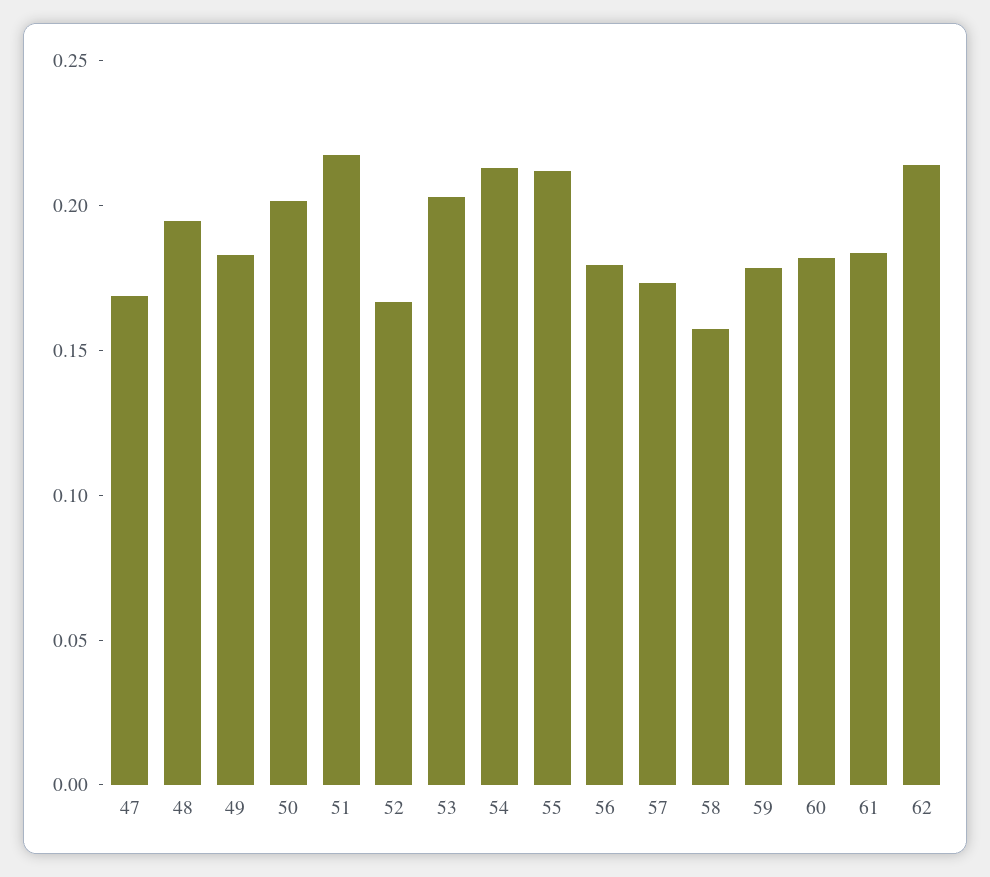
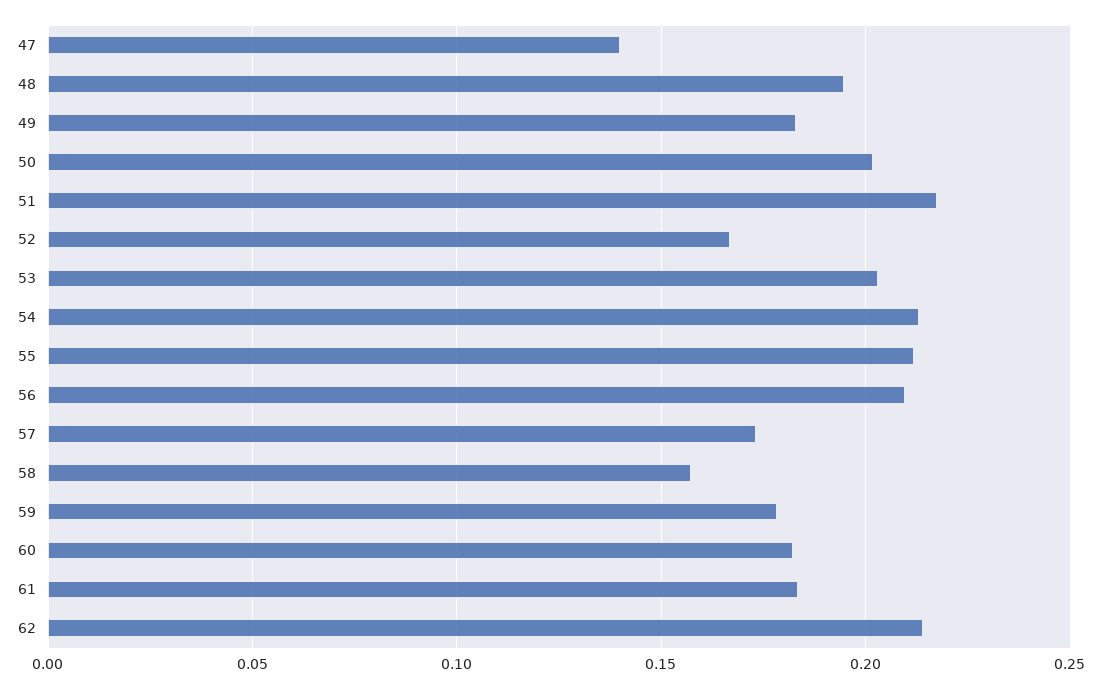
  {
-   "47": 0.17,
+   "47": 0.14,
    "48": 0.195,
    "49": 0.185,
    "50": 0.2,
    "51": 0.215,
    "52": 0.165,
    "53": 0.205,
    "54": 0.215,
    "55": 0.21,
-   "56": 0.18,
+   "56": 0.21,
    "57": 0.175,
    "58": 0.155,
    "59": 0.18,
    "60": 0.18,
    "61": 0.185,
    "62": 0.215
  }

